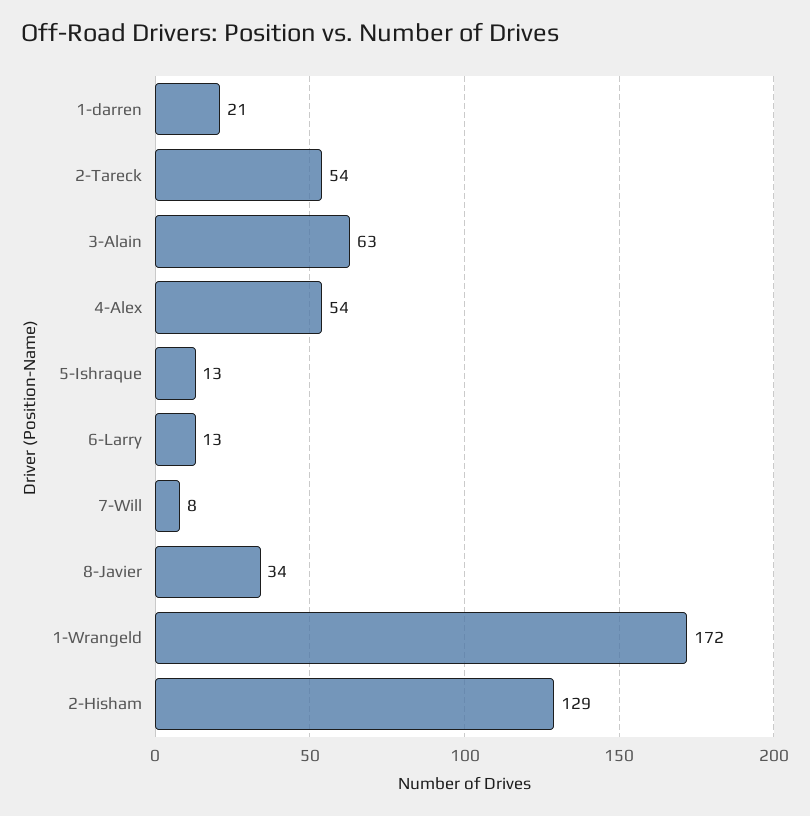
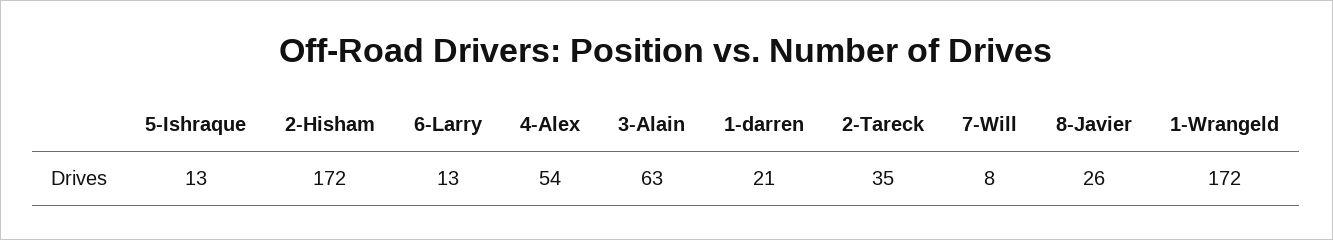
  {
    "1-darren": 21,
-   "2-Tareck": 54,
+   "2-Tareck": 35,
    "3-Alain": 63,
    "4-Alex": 54,
    "5-Ishraque": 13,
    "6-Larry": 13,
    "7-Will": 8,
-   "8-Javier": 34,
+   "8-Javier": 26,
    "1-Wrangeld": 172,
-   "2-Hisham": 129
+   "2-Hisham": 172
  }

